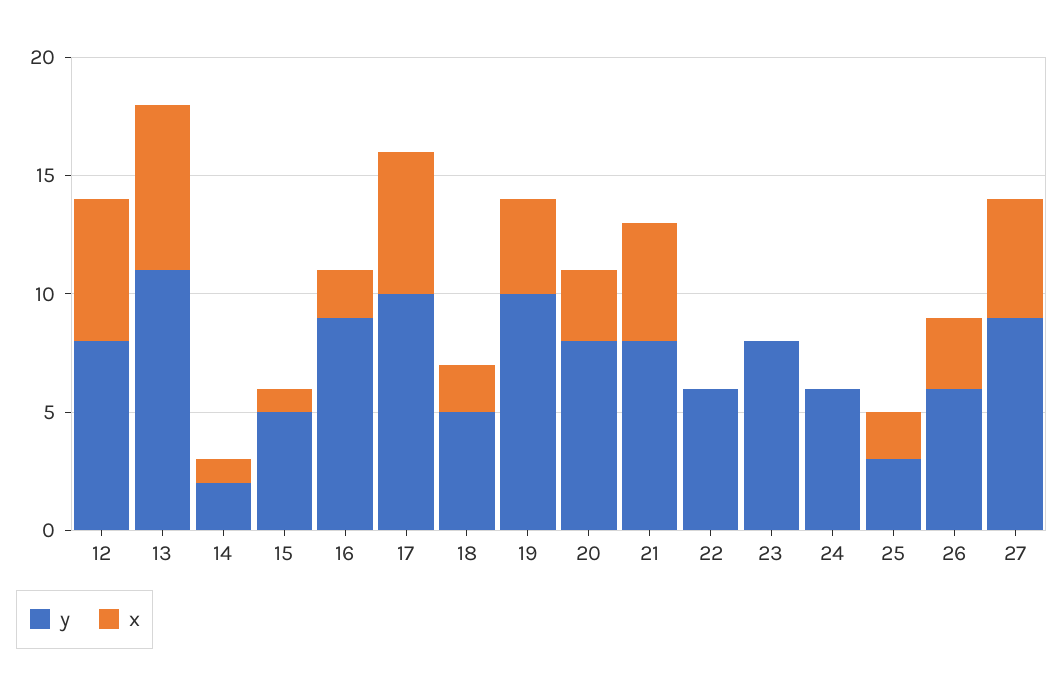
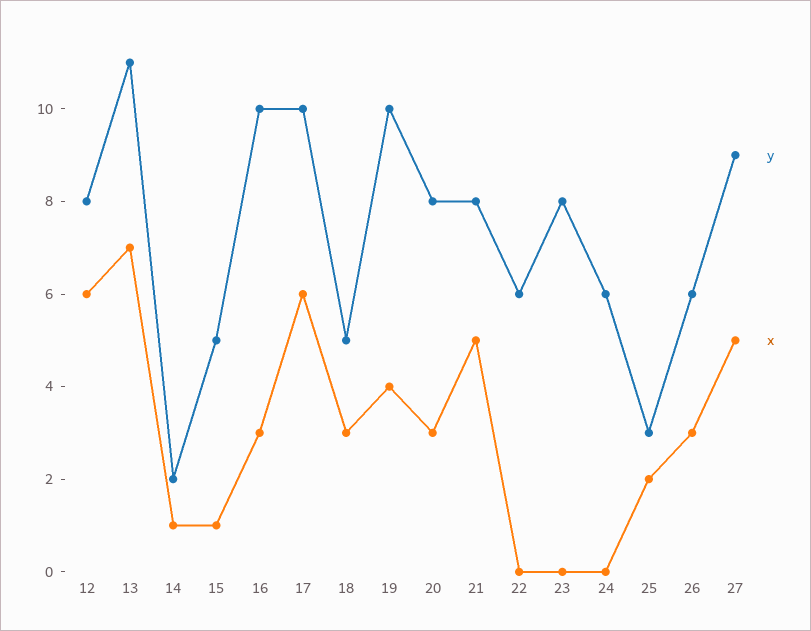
  {
    "y": {
      "12": 8,
      "13": 11,
      "14": 2,
      "15": 5,
-     "16": 9,
+     "16": 10,
      "17": 10,
      "18": 5,
      "19": 10,
      "20": 8,
      "21": 8,
      "22": 6,
      "23": 8,
      "24": 6,
      "25": 3,
      "26": 6,
      "27": 9
    },
    "x": {
      "12": 6,
      "13": 7,
      "14": 1,
      "15": 1,
-     "16": 2,
+     "16": 3,
      "17": 6,
-     "18": 2,
+     "18": 3,
      "19": 4,
      "20": 3,
      "21": 5,
      "22": 0,
      "23": 0,
      "24": 0,
      "25": 2,
      "26": 3,
      "27": 5
    }
  }

